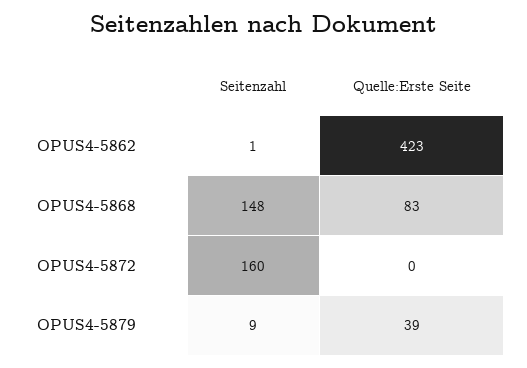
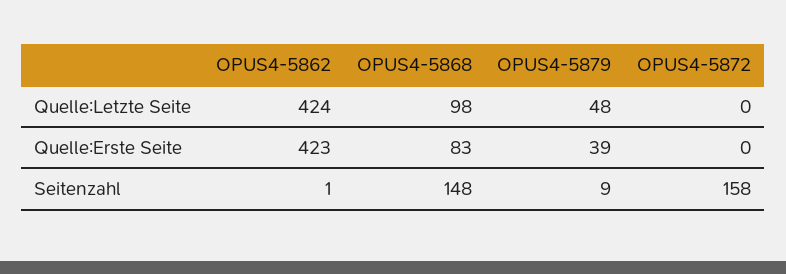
  {
    "Seitenzahl": {
      "OPUS4-5862": 1,
      "OPUS4-5868": 148,
-     "OPUS4-5872": 160,
+     "OPUS4-5872": 158,
      "OPUS4-5879": 9
    },
    "Quelle:Erste Seite": {
      "OPUS4-5862": 423,
      "OPUS4-5868": 83,
      "OPUS4-5872": 0,
      "OPUS4-5879": 39
-   }
+   },
+   "Quelle:Letzte Seite": {
+     "OPUS4-5862": 424,
+     "OPUS4-5868": 98,
+     "OPUS4-5879": 48,
+     "OPUS4-5872": 0
+   }
  }

